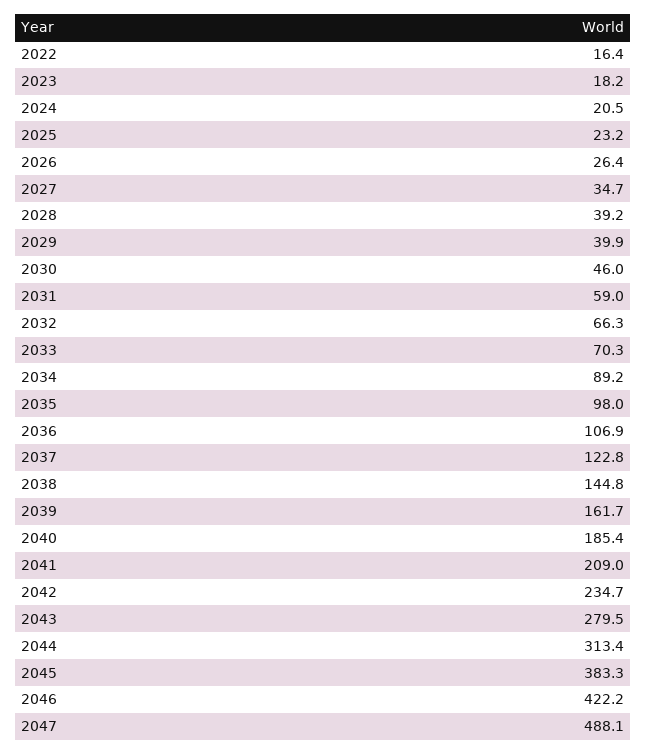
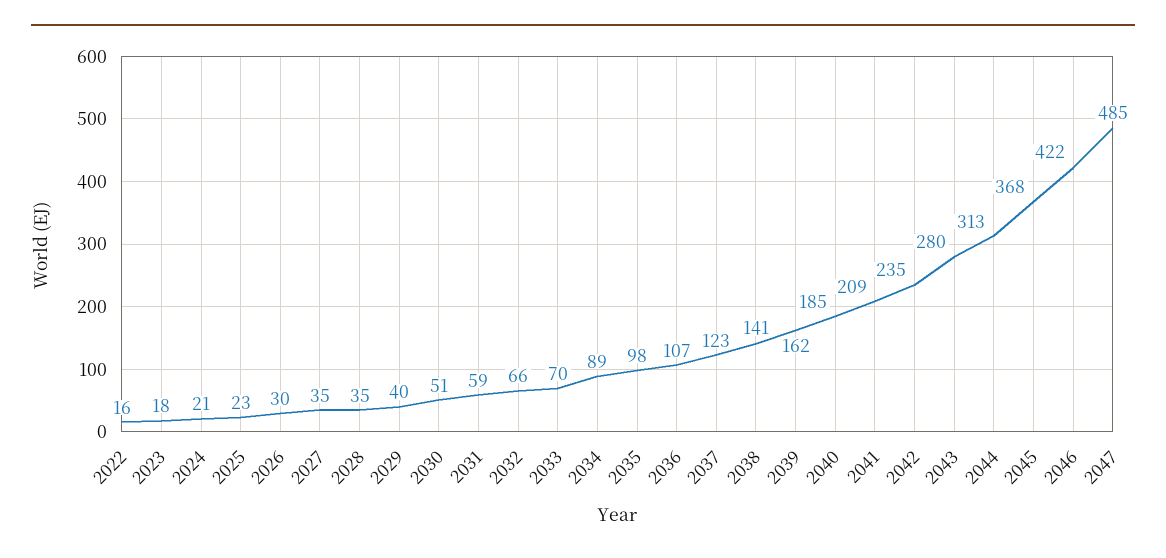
  {
    "2022": 16.4,
    "2023": 18.2,
    "2024": 20.5,
    "2025": 23.2,
-   "2026": 26.4,
+   "2026": 30,
    "2027": 34.7,
-   "2028": 39.2,
+   "2028": 35,
    "2029": 39.9,
-   "2030": 46,
+   "2030": 51,
    "2031": 59,
    "2032": 66.3,
    "2033": 70.3,
    "2034": 89.2,
    "2035": 98,
    "2036": 106.9,
    "2037": 122.8,
-   "2038": 144.8,
+   "2038": 141,
    "2039": 161.7,
    "2040": 185.4,
    "2041": 209,
    "2042": 234.7,
    "2043": 279.5,
    "2044": 313.4,
-   "2045": 383.3,
+   "2045": 368,
    "2046": 422.2,
-   "2047": 488.1
+   "2047": 485
  }

